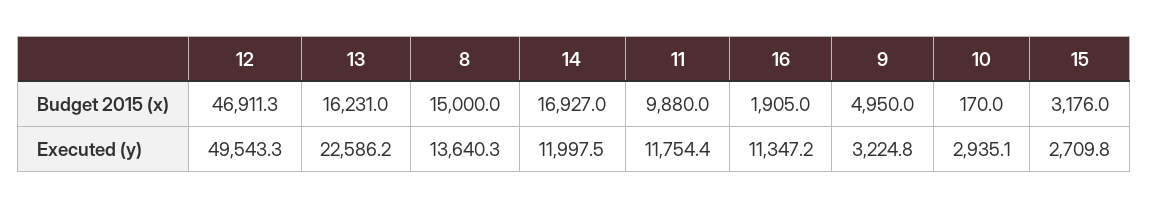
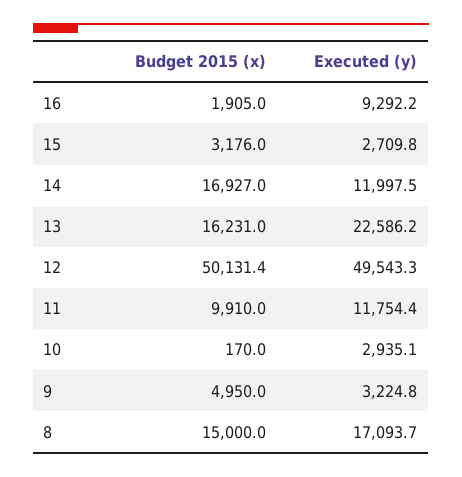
  {
    "12": {
-     "Budget 2015 (x)": 46911.3,
+     "Budget 2015 (x)": 50131.4,
      "Executed (y)": 49543.3
    },
    "13": {
      "Budget 2015 (x)": 16231,
      "Executed (y)": 22586.2
    },
    "8": {
      "Budget 2015 (x)": 15000,
-     "Executed (y)": 13640.3
+     "Executed (y)": 17093.7
    },
    "14": {
      "Budget 2015 (x)": 16927,
      "Executed (y)": 11997.5
    },
    "11": {
-     "Budget 2015 (x)": 9880,
+     "Budget 2015 (x)": 9910,
      "Executed (y)": 11754.4
    },
    "16": {
      "Budget 2015 (x)": 1905,
-     "Executed (y)": 11347.2
+     "Executed (y)": 9292.2
    },
    "9": {
      "Budget 2015 (x)": 4950,
      "Executed (y)": 3224.8
    },
    "10": {
      "Budget 2015 (x)": 170,
      "Executed (y)": 2935.1
    },
    "15": {
      "Budget 2015 (x)": 3176,
      "Executed (y)": 2709.8
    }
  }

